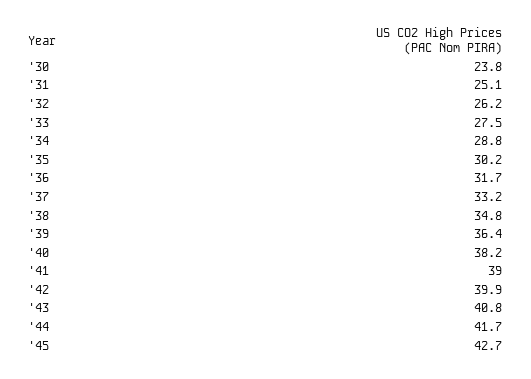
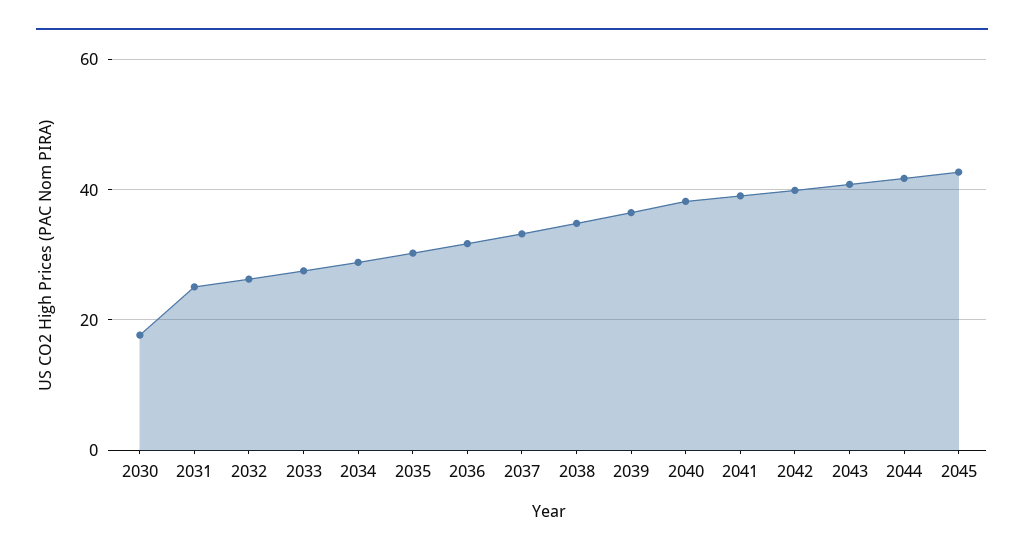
  {
-   "'30": 23.8,
+   "'30": 18,
    "'31": 25.1,
    "'32": 26.2,
    "'33": 27.5,
    "'34": 28.8,
    "'35": 30.2,
    "'36": 31.7,
    "'37": 33.2,
    "'38": 34.8,
    "'39": 36.4,
    "'40": 38.2,
    "'41": 39,
    "'42": 39.9,
    "'43": 40.8,
    "'44": 41.7,
    "'45": 42.7
  }

